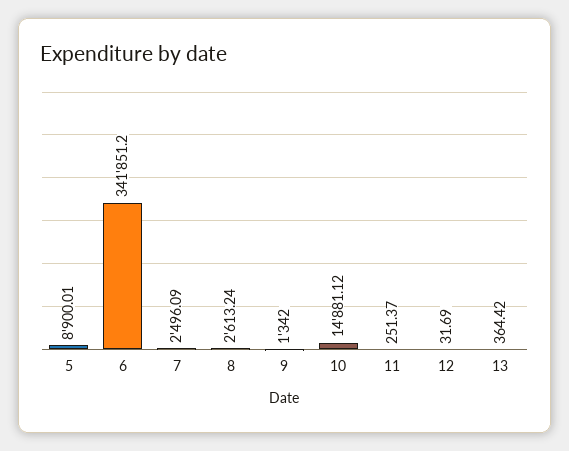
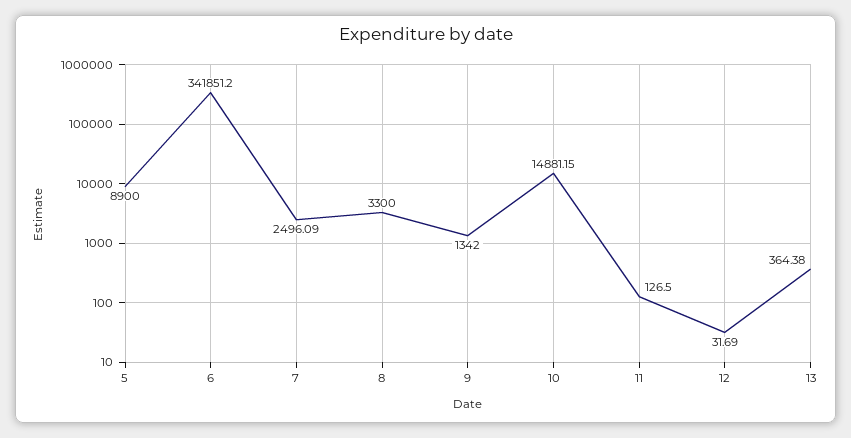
  {
-   "5": 8900.01,
+   "5": 8900,
    "6": 341851.2,
    "7": 2496.09,
-   "8": 2613.24,
+   "8": 3300,
    "9": 1342,
-   "10": 14881.12,
+   "10": 14881.15,
-   "11": 251.37,
+   "11": 126.5,
    "12": 31.69,
-   "13": 364.42
+   "13": 364.38
  }

